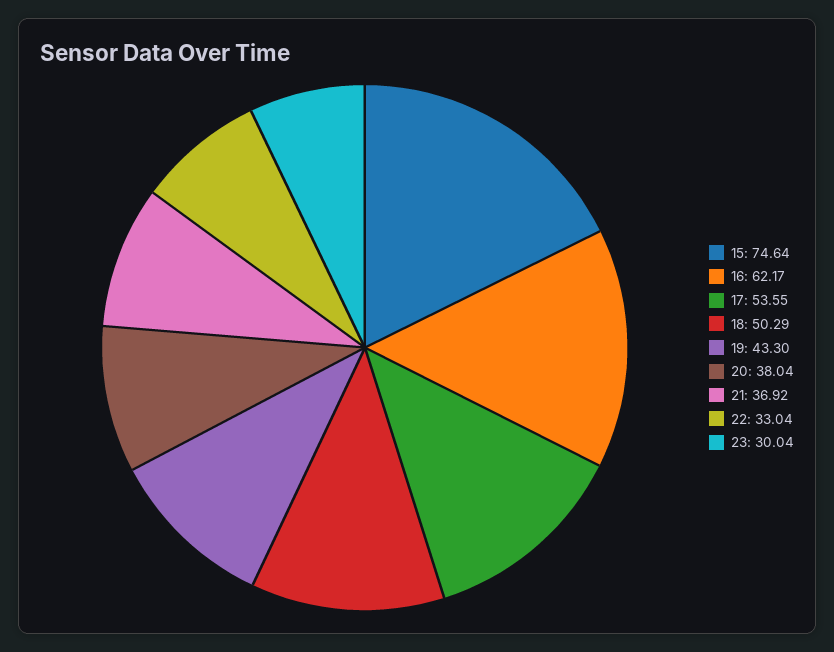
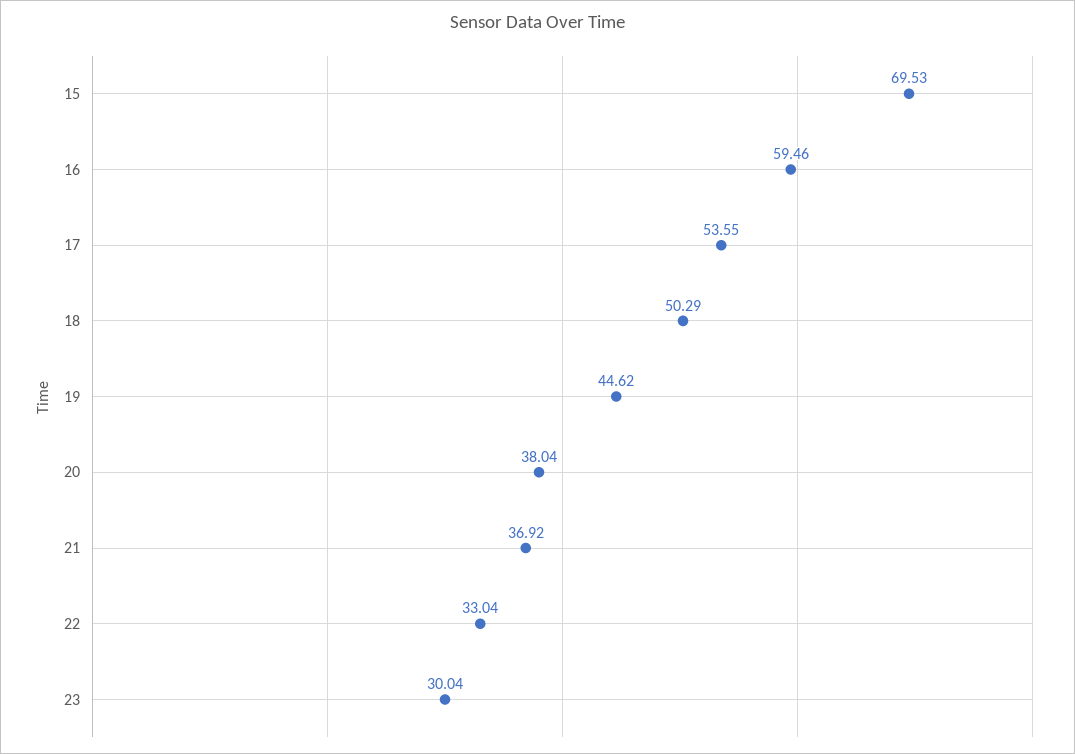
  {
-   "15": 74.64,
+   "15": 69.53,
-   "16": 62.17,
+   "16": 59.46,
    "17": 53.55,
    "18": 50.29,
-   "19": 43.3,
+   "19": 44.62,
    "20": 38.04,
    "21": 36.92,
    "22": 33.04,
    "23": 30.04
  }

